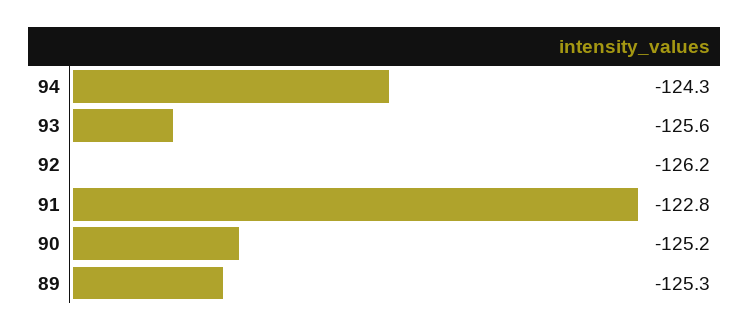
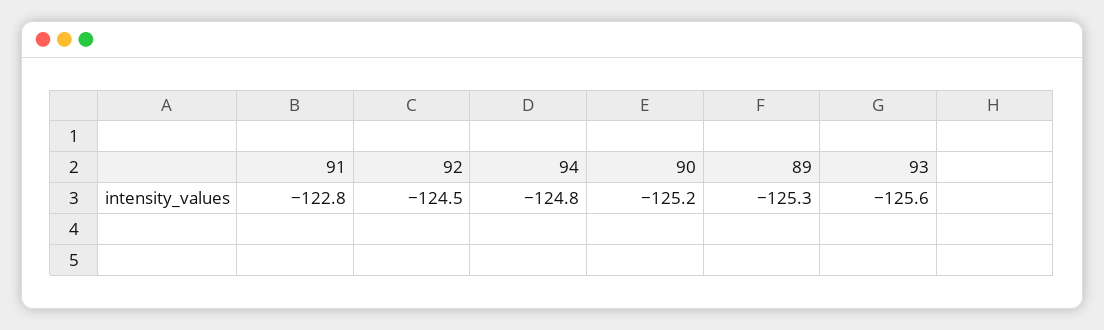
  {
-   "94": -124.3,
+   "94": -124.8,
    "93": -125.6,
-   "92": -126.2,
+   "92": -124.5,
    "91": -122.8,
    "90": -125.2,
    "89": -125.3
  }

